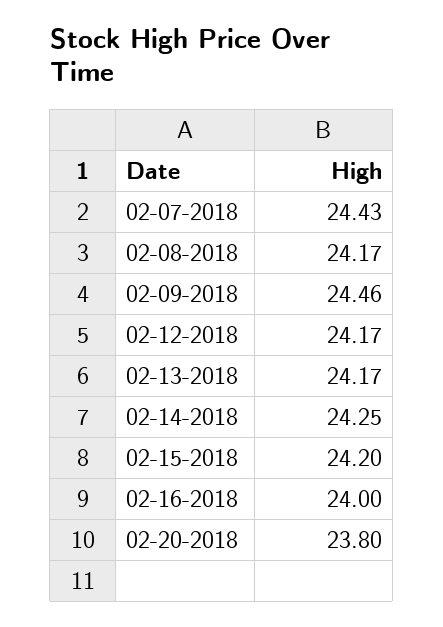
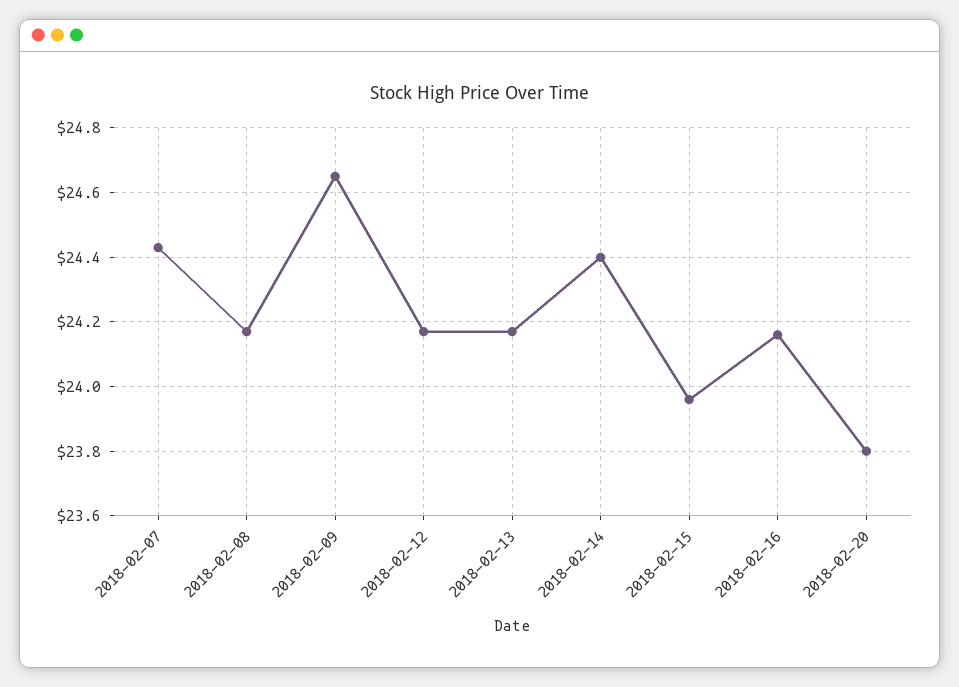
  {
    "02-07-2018": 24.43,
    "02-08-2018": 24.17,
-   "02-09-2018": 24.46,
+   "02-09-2018": 24.65,
    "02-12-2018": 24.17,
    "02-13-2018": 24.17,
-   "02-14-2018": 24.25,
+   "02-14-2018": 24.4,
-   "02-15-2018": 24.2,
+   "02-15-2018": 23.95,
-   "02-16-2018": 24,
+   "02-16-2018": 24.15,
    "02-20-2018": 23.8
  }

